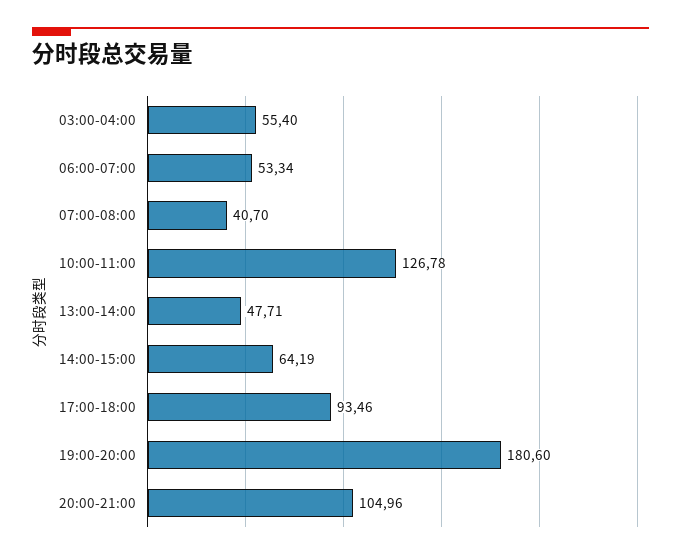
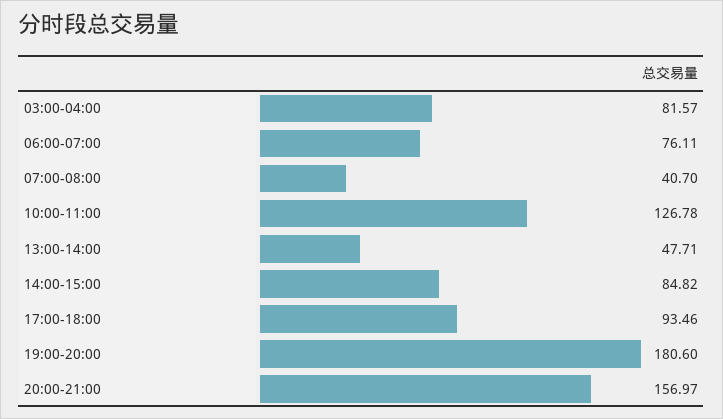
  {
-   "03:00-04:00": 55.4,
+   "03:00-04:00": 81.57,
-   "06:00-07:00": 53.34,
+   "06:00-07:00": 76.11,
    "07:00-08:00": 40.7,
    "10:00-11:00": 126.78,
    "13:00-14:00": 47.71,
-   "14:00-15:00": 64.19,
+   "14:00-15:00": 84.82,
    "17:00-18:00": 93.46,
    "19:00-20:00": 180.6,
-   "20:00-21:00": 104.96
+   "20:00-21:00": 156.97
  }

